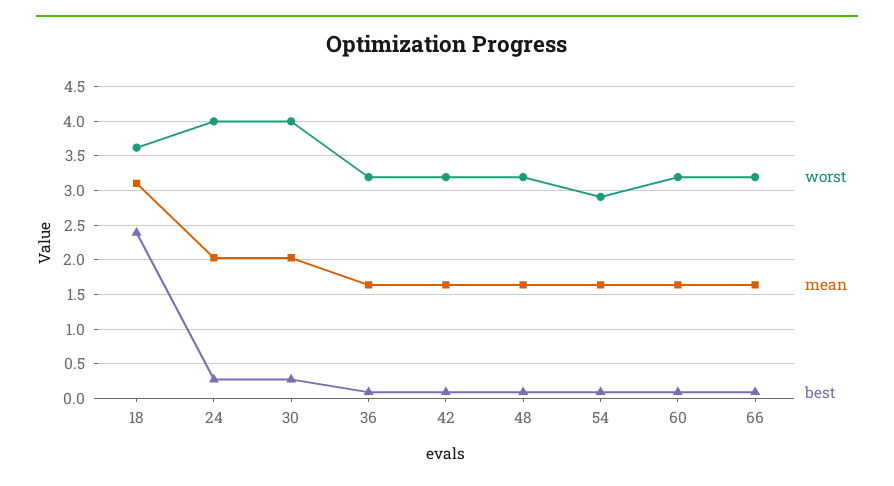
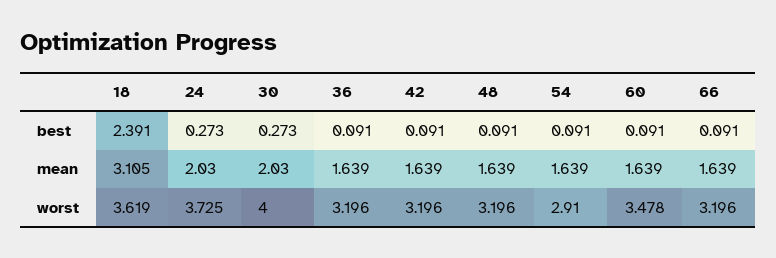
  {
    "worst": {
      "18": 3.619,
-     "24": 4,
+     "24": 3.725,
      "30": 4,
      "36": 3.196,
      "42": 3.196,
      "48": 3.196,
      "54": 2.91,
-     "60": 3.2,
+     "60": 3.478,
      "66": 3.196
    },
    "mean": {
      "18": 3.105,
      "24": 2.03,
      "30": 2.03,
      "36": 1.639,
      "42": 1.639,
      "48": 1.639,
      "54": 1.639,
      "60": 1.639,
      "66": 1.639
    },
    "best": {
      "18": 2.391,
      "24": 0.273,
      "30": 0.273,
      "36": 0.091,
      "42": 0.091,
      "48": 0.091,
      "54": 0.091,
      "60": 0.091,
      "66": 0.091
    }
  }

